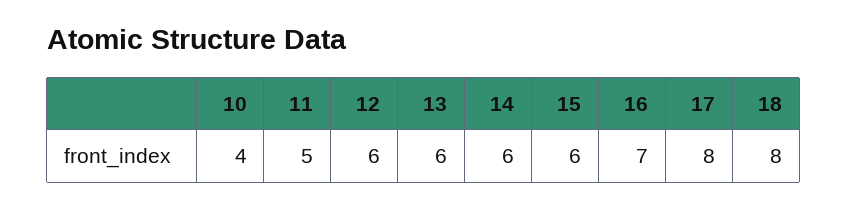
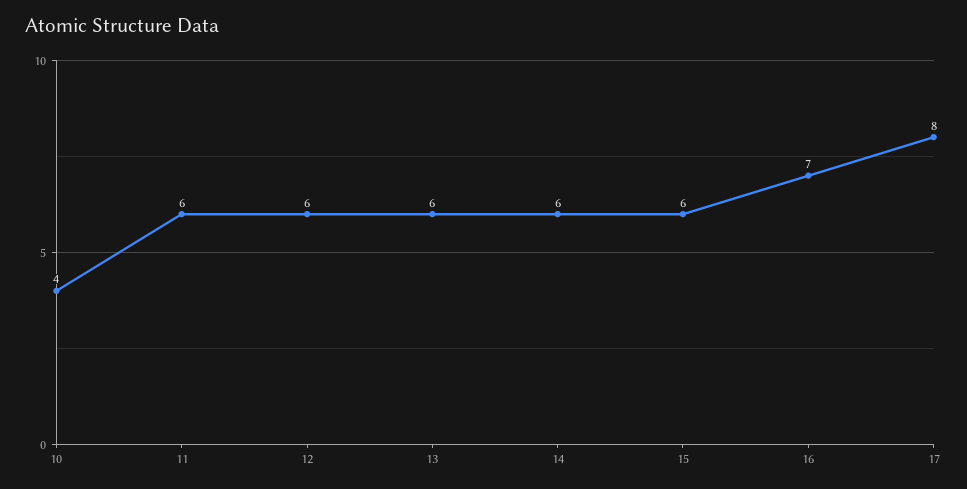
  {
    "10": 4,
-   "11": 5,
+   "11": 6,
    "12": 6,
    "13": 6,
    "14": 6,
    "15": 6,
    "16": 7,
-   "17": 8,
+   "17": 8
-   "18": 8
  }

